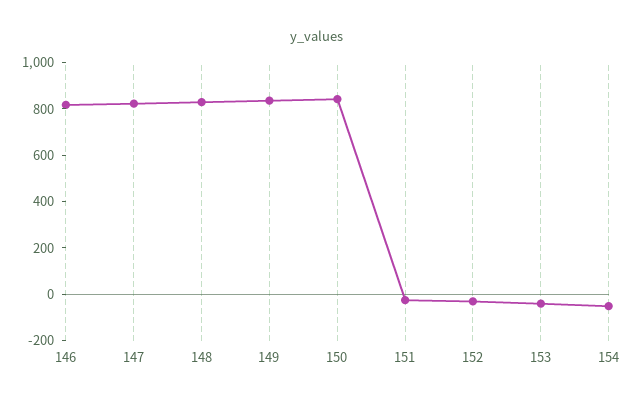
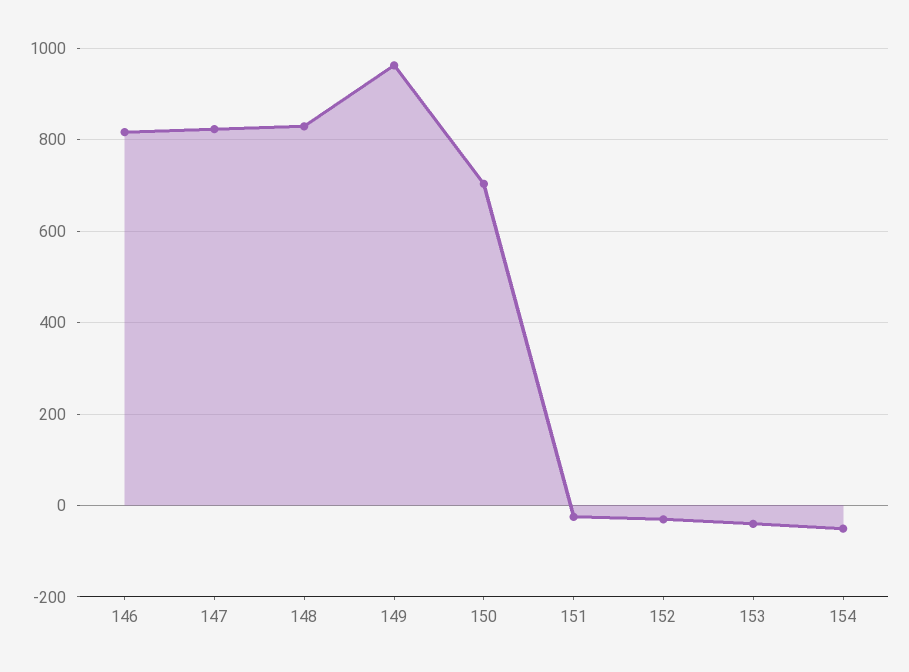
  {
    "146": 820,
    "147": 820,
    "148": 820,
-   "149": 850,
+   "149": 960,
-   "150": 850,
+   "150": 700,
    "151": -20,
    "152": -40,
    "153": -40,
    "154": -60
  }

